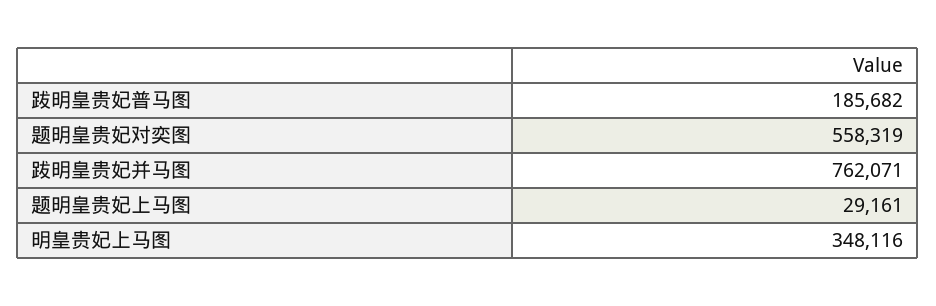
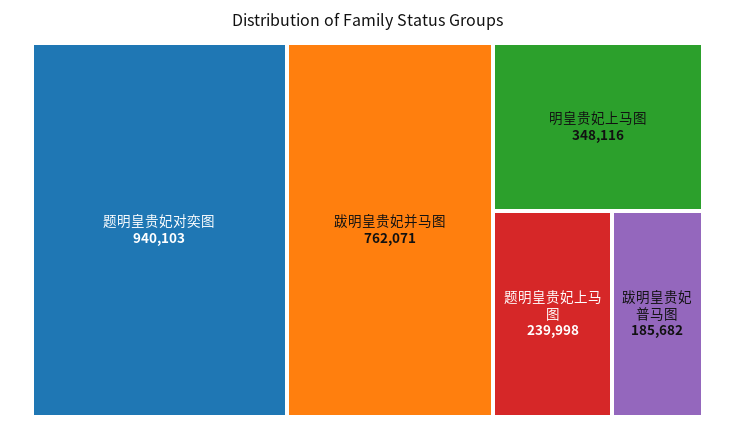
  {
    "跋明皇贵妃普马图": 185682,
-   "题明皇贵妃对奕图": 558319,
+   "题明皇贵妃对奕图": 940103,
    "跋明皇贵妃并马图": 762071,
-   "题明皇贵妃上马图": 29161,
+   "题明皇贵妃上马图": 239998,
    "明皇贵妃上马图": 348116
  }

